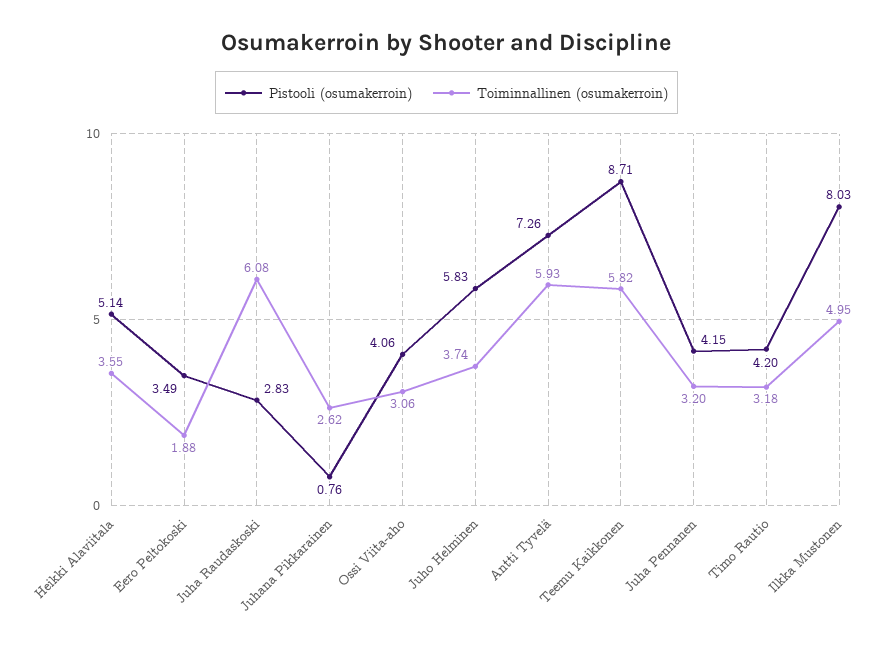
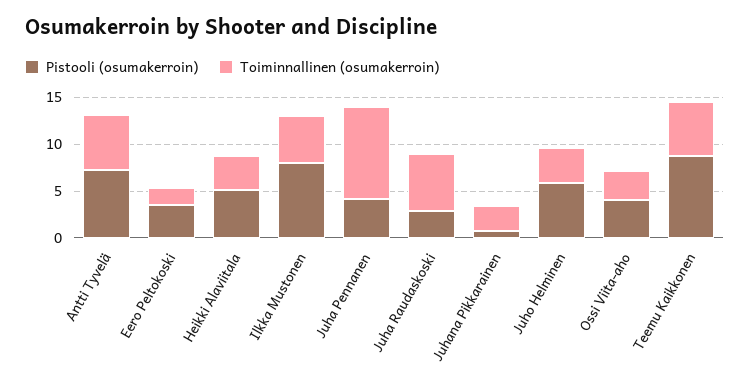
  {
    "Pistooli (osumakerroin)": {
      "Heikki Alaviitala": 5.14,
      "Eero Peltokoski": 3.49,
      "Juha Raudaskoski": 2.83,
      "Juhana Pikkarainen": 0.76,
      "Ossi Viita-aho": 4.06,
      "Juho Helminen": 5.83,
      "Antti Tyvelä": 7.26,
      "Teemu Kaikkonen": 8.71,
      "Juha Pennanen": 4.15,
-     "Timo Rautio": 4.2,
      "Ilkka Mustonen": 8.03
    },
    "Toiminnallinen (osumakerroin)": {
      "Heikki Alaviitala": 3.55,
      "Eero Peltokoski": 1.88,
      "Juha Raudaskoski": 6.08,
      "Juhana Pikkarainen": 2.62,
      "Ossi Viita-aho": 3.06,
      "Juho Helminen": 3.74,
      "Antti Tyvelä": 5.93,
      "Teemu Kaikkonen": 5.82,
-     "Juha Pennanen": 3.2,
+     "Juha Pennanen": 10,
-     "Timo Rautio": 3.18,
      "Ilkka Mustonen": 4.95
    }
  }

